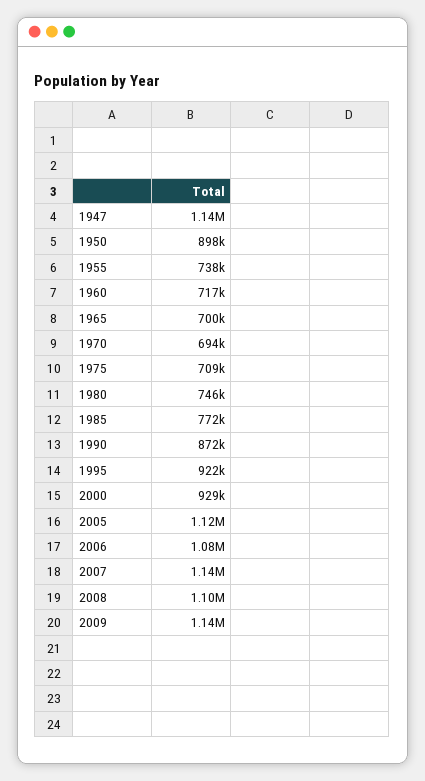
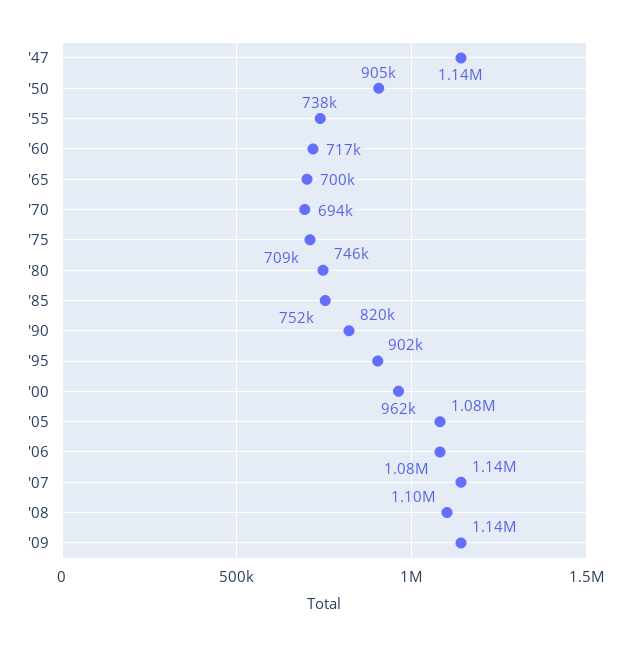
  {
    "1947": 1140000,
-   "1950": 898000,
+   "1950": 905000,
    "1955": 738000,
    "1960": 717000,
    "1965": 700000,
    "1970": 694000,
    "1975": 709000,
    "1980": 746000,
-   "1985": 772000,
+   "1985": 752000,
-   "1990": 872000,
+   "1990": 820000,
-   "1995": 922000,
+   "1995": 902000,
-   "2000": 929000,
+   "2000": 962000,
-   "2005": 1120000,
+   "2005": 1080000,
    "2006": 1080000,
    "2007": 1140000,
    "2008": 1100000,
    "2009": 1140000
  }

